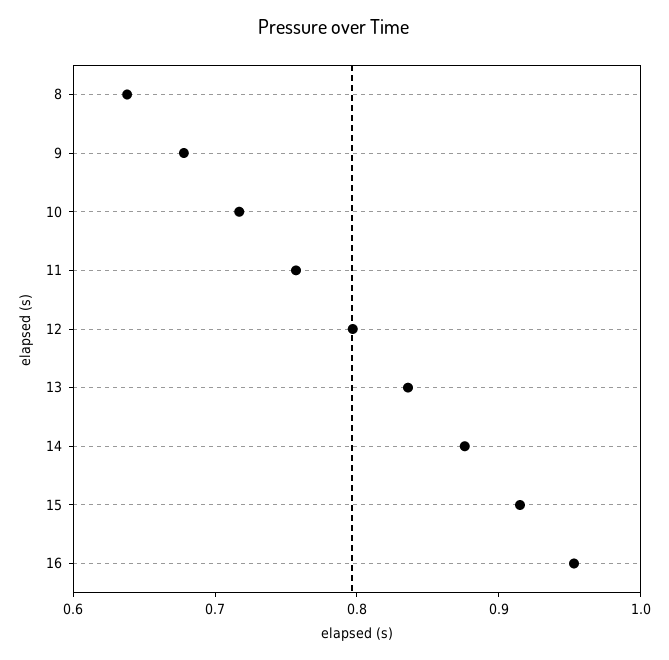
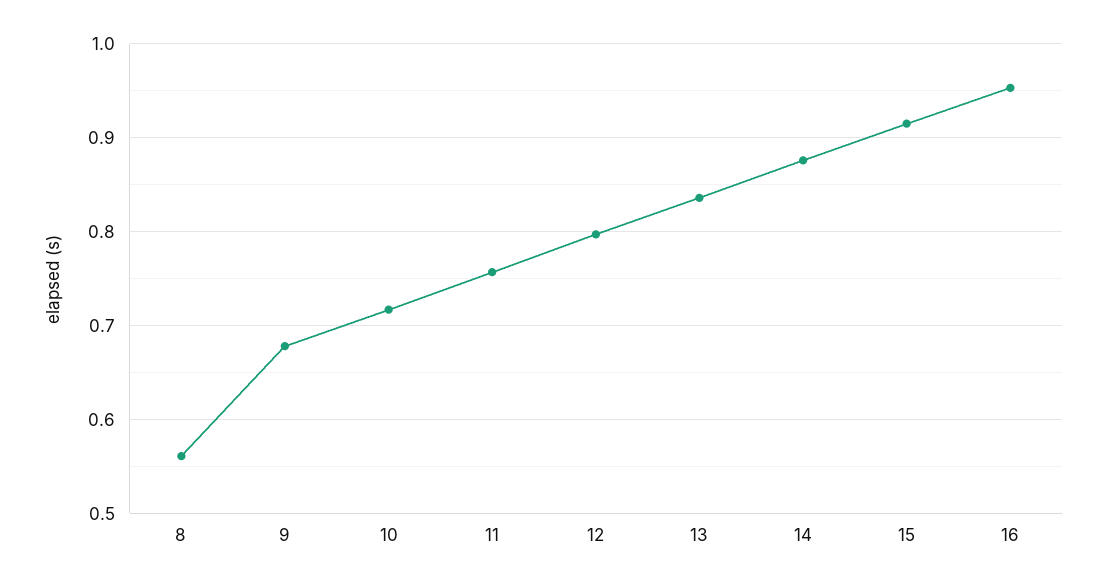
  {
-   "8": 0.64,
+   "8": 0.56,
    "9": 0.68,
    "10": 0.72,
    "11": 0.76,
    "12": 0.8,
    "13": 0.84,
    "14": 0.88,
    "15": 0.92,
    "16": 0.95
  }

